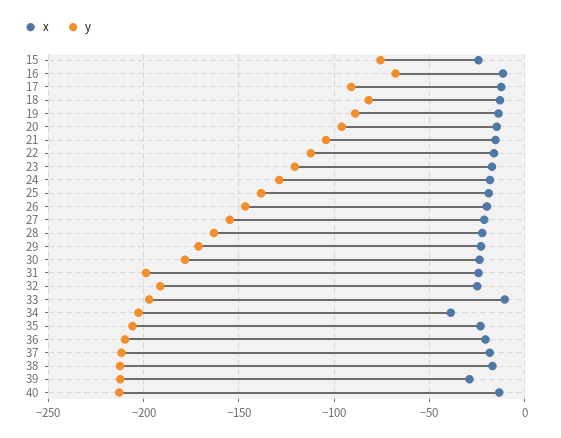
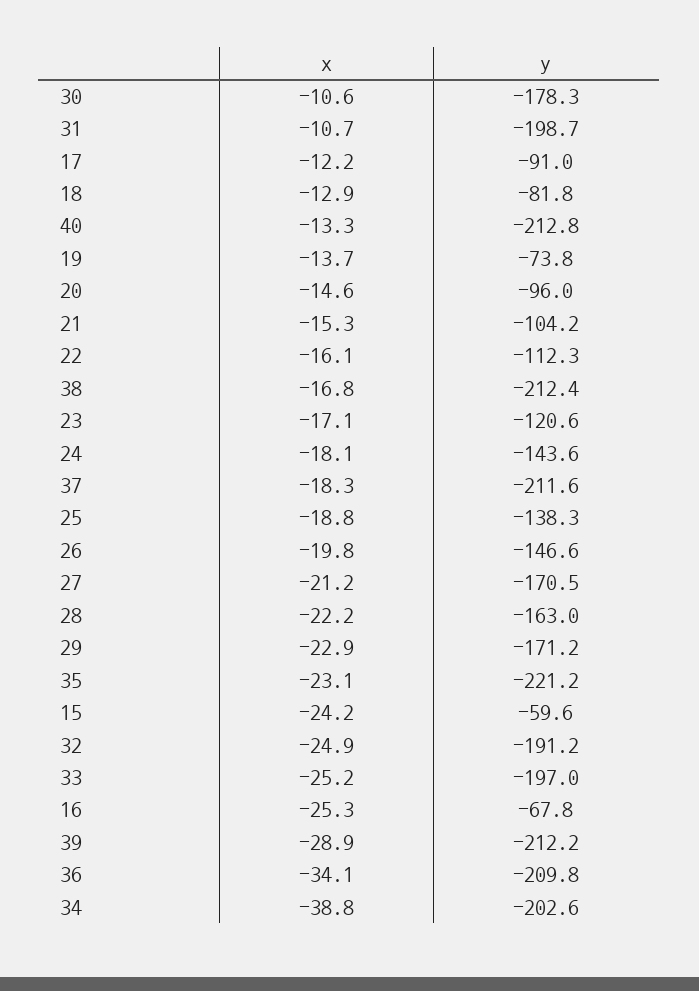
  {
    "x": {
      "15": -24.2,
-     "16": -10,
+     "16": -25.3,
      "17": -12.2,
      "18": -12.9,
      "19": -13.7,
      "20": -14.6,
      "21": -15.3,
      "22": -16.1,
      "23": -17.1,
      "24": -18.1,
      "25": -18.8,
      "26": -19.8,
      "27": -21.2,
      "28": -22.2,
      "29": -22.9,
-     "30": -25,
+     "30": -10.6,
-     "31": -25,
+     "31": -10.7,
      "32": -24.9,
-     "33": -10,
+     "33": -25.2,
      "34": -38.8,
      "35": -23.1,
-     "36": -20,
+     "36": -34.1,
      "37": -18.3,
      "38": -16.8,
      "39": -28.9,
      "40": -13.3
    },
    "y": {
-     "15": -75,
+     "15": -59.6,
      "16": -67.8,
      "17": -91,
      "18": -81.8,
-     "19": -90,
+     "19": -73.8,
      "20": -96,
      "21": -104.2,
      "22": -112.3,
      "23": -120.6,
-     "24": -130,
+     "24": -143.6,
      "25": -138.3,
      "26": -146.6,
-     "27": -155,
+     "27": -170.5,
      "28": -163,
      "29": -171.2,
      "30": -178.3,
      "31": -198.7,
      "32": -191.2,
      "33": -197,
      "34": -202.6,
-     "35": -205,
+     "35": -221.2,
      "36": -209.8,
      "37": -211.6,
      "38": -212.4,
      "39": -212.2,
      "40": -212.8
    }
  }

